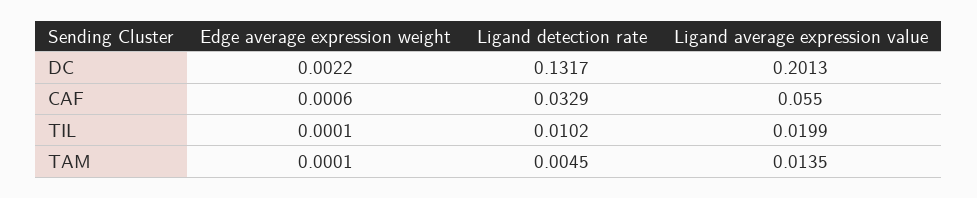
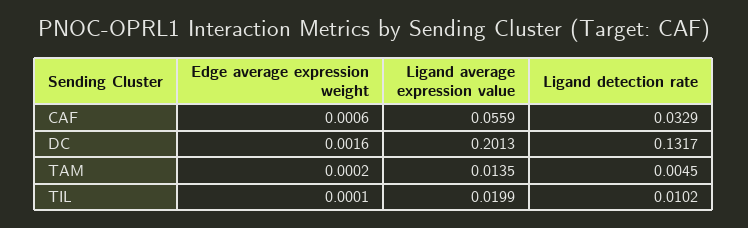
  {
    "Edge average expression weight": {
-     "DC": 0.0022,
+     "DC": 0.0016,
      "CAF": 0.0006,
      "TIL": 0.0001,
-     "TAM": 0.0001
+     "TAM": 0.0002
    },
    "Ligand detection rate": {
      "DC": 0.1317,
      "CAF": 0.0329,
      "TIL": 0.0102,
      "TAM": 0.0045
    },
    "Ligand average expression value": {
      "DC": 0.2013,
-     "CAF": 0.055,
+     "CAF": 0.0559,
      "TIL": 0.0199,
      "TAM": 0.0135
    }
  }

